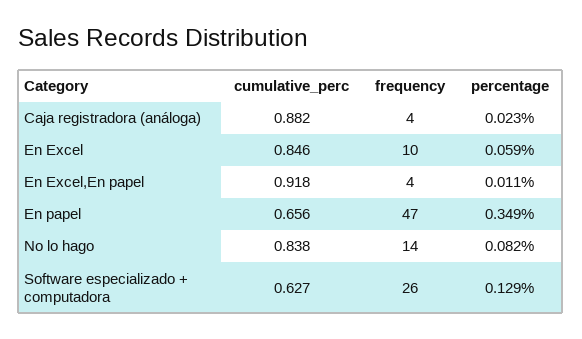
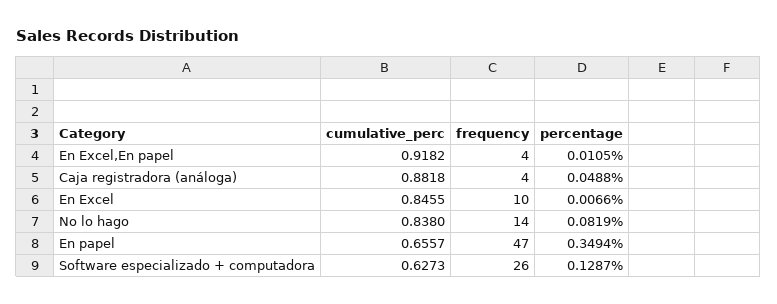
  {
    "cumulative_perc": {
      "Caja registradora (análoga)": 0.8818,
      "En Excel": 0.8455,
      "En Excel,En papel": 0.9182,
      "En papel": 0.6557,
      "No lo hago": 0.838,
      "Software especializado + computadora": 0.6273
    },
    "frequency": {
      "Caja registradora (análoga)": 4,
      "En Excel": 10,
      "En Excel,En papel": 4,
      "En papel": 47,
      "No lo hago": 14,
      "Software especializado + computadora": 26
    },
    "percentage": {
-     "Caja registradora (análoga)": 0.023,
+     "Caja registradora (análoga)": 0.0488,
-     "En Excel": 0.059,
+     "En Excel": 0.0066,
      "En Excel,En papel": 0.0105,
      "En papel": 0.3494,
      "No lo hago": 0.0819,
      "Software especializado + computadora": 0.1287
    }
  }

